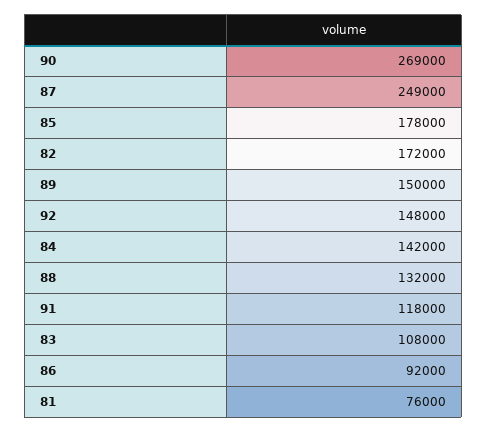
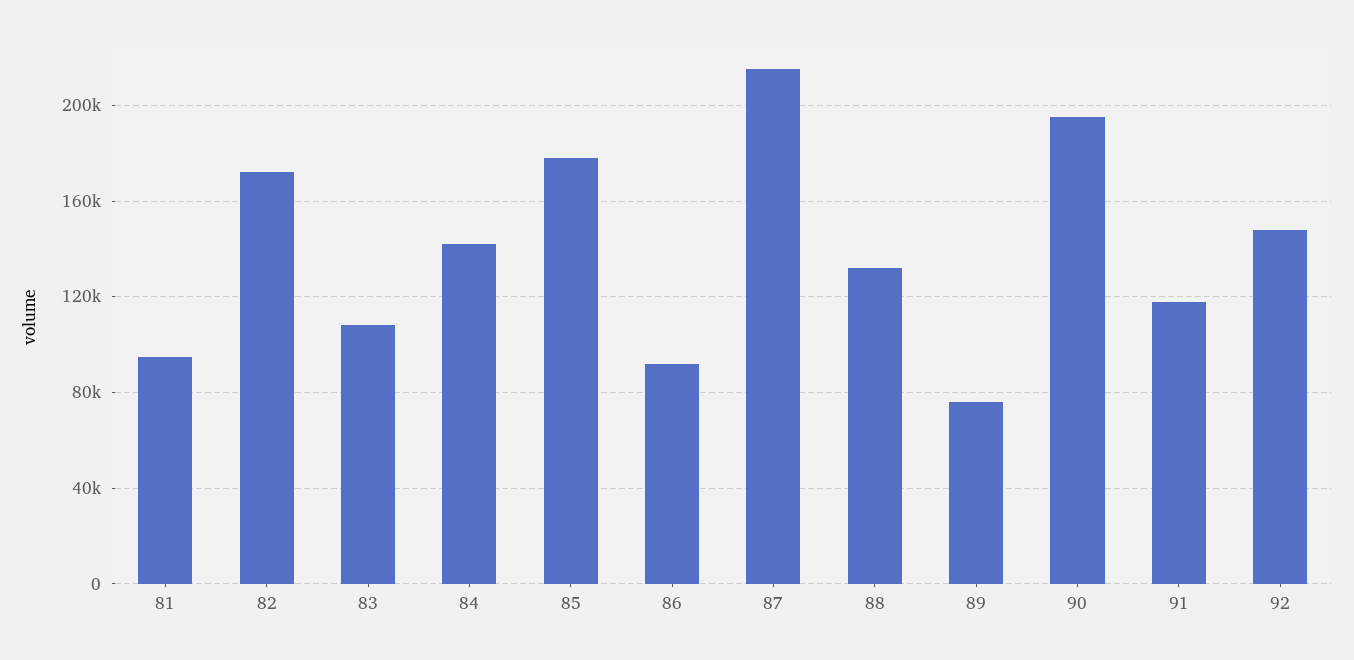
  {
-   "90": 269000,
+   "90": 195000,
-   "87": 249000,
+   "87": 215000,
    "85": 178000,
    "82": 172000,
-   "89": 150000,
+   "89": 75000,
    "92": 148000,
    "84": 142000,
    "88": 132000,
    "91": 118000,
    "83": 108000,
    "86": 92000,
-   "81": 76000
+   "81": 95000
  }

